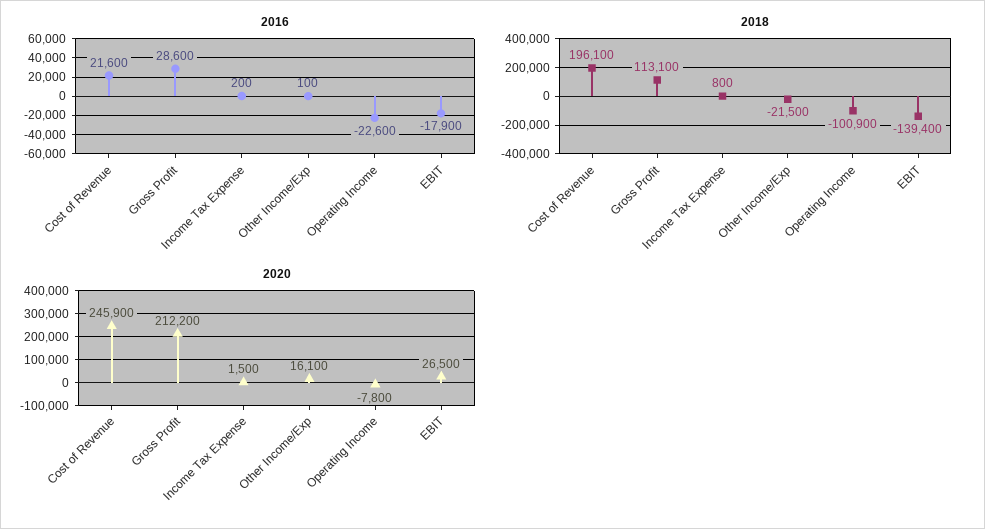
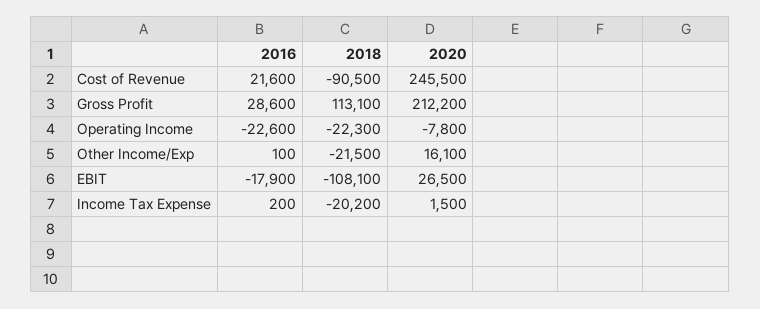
  {
    "2016": {
      "Cost of Revenue": 21600,
      "Gross Profit": 28600,
      "Income Tax Expense": 200,
      "Other Income/Exp": 100,
      "Operating Income": -22600,
      "EBIT": -17900
    },
    "2018": {
-     "Cost of Revenue": 196100,
+     "Cost of Revenue": -90500,
      "Gross Profit": 113100,
-     "Income Tax Expense": 800,
+     "Income Tax Expense": -20200,
      "Other Income/Exp": -21500,
-     "Operating Income": -100900,
+     "Operating Income": -22300,
-     "EBIT": -139400
+     "EBIT": -108100
    },
    "2020": {
-     "Cost of Revenue": 245900,
+     "Cost of Revenue": 245500,
      "Gross Profit": 212200,
      "Income Tax Expense": 1500,
      "Other Income/Exp": 16100,
      "Operating Income": -7800,
      "EBIT": 26500
    }
  }

